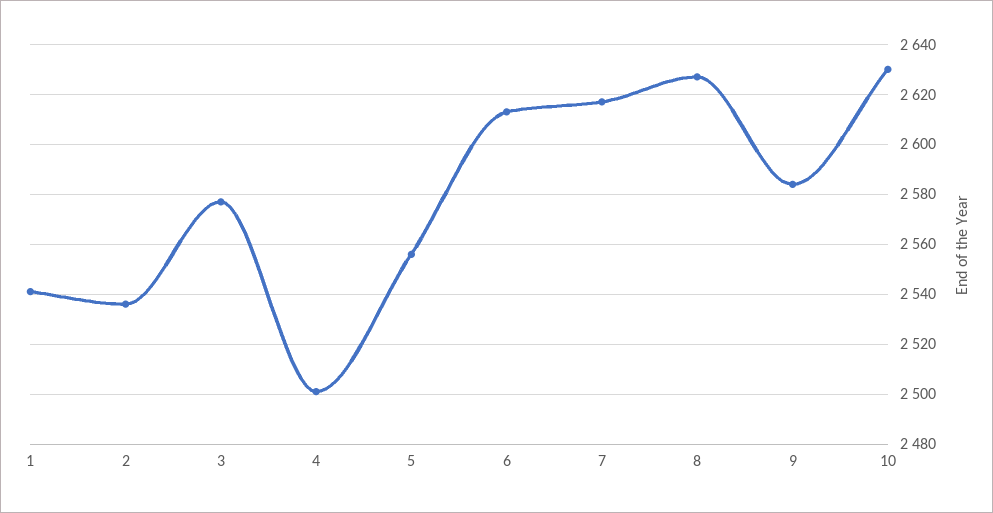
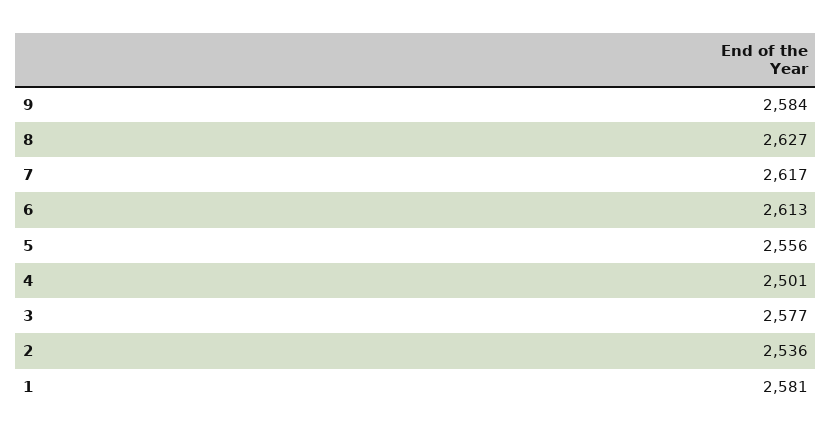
  {
-   "1": 2540,
+   "1": 2581,
    "2": 2536,
    "3": 2577,
    "4": 2501,
    "5": 2556,
    "6": 2613,
    "7": 2617,
    "8": 2627,
-   "9": 2584,
+   "9": 2584
-   "10": 2630
  }

